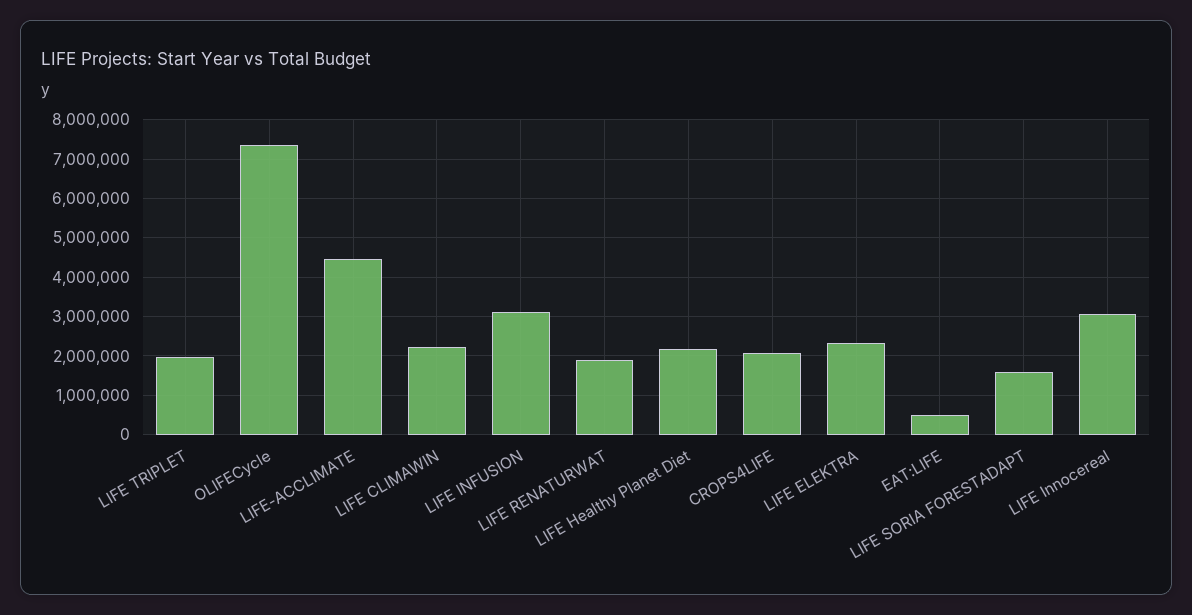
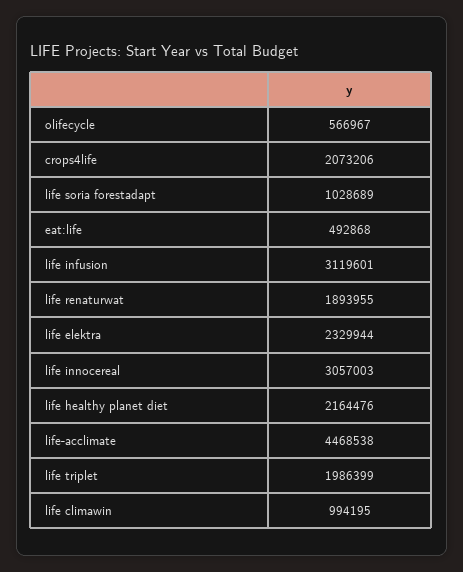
  {
    "LIFE TRIPLET": 1986399,
-   "OLIFECycle": 7400000,
+   "OLIFECycle": 566967,
    "LIFE-ACCLIMATE": 4468538,
-   "LIFE CLIMAWIN": 2200000,
+   "LIFE CLIMAWIN": 994195,
    "LIFE INFUSION": 3119601,
    "LIFE RENATURWAT": 1893955,
    "LIFE Healthy Planet Diet": 2164476,
    "CROPS4LIFE": 2073206,
    "LIFE ELEKTRA": 2329944,
    "EAT:LIFE": 492868,
-   "LIFE SORIA FORESTADAPT": 1600000,
+   "LIFE SORIA FORESTADAPT": 1028689,
    "LIFE Innocereal": 3057003
  }

